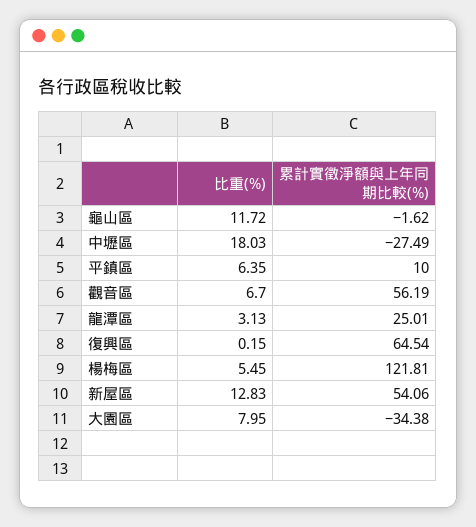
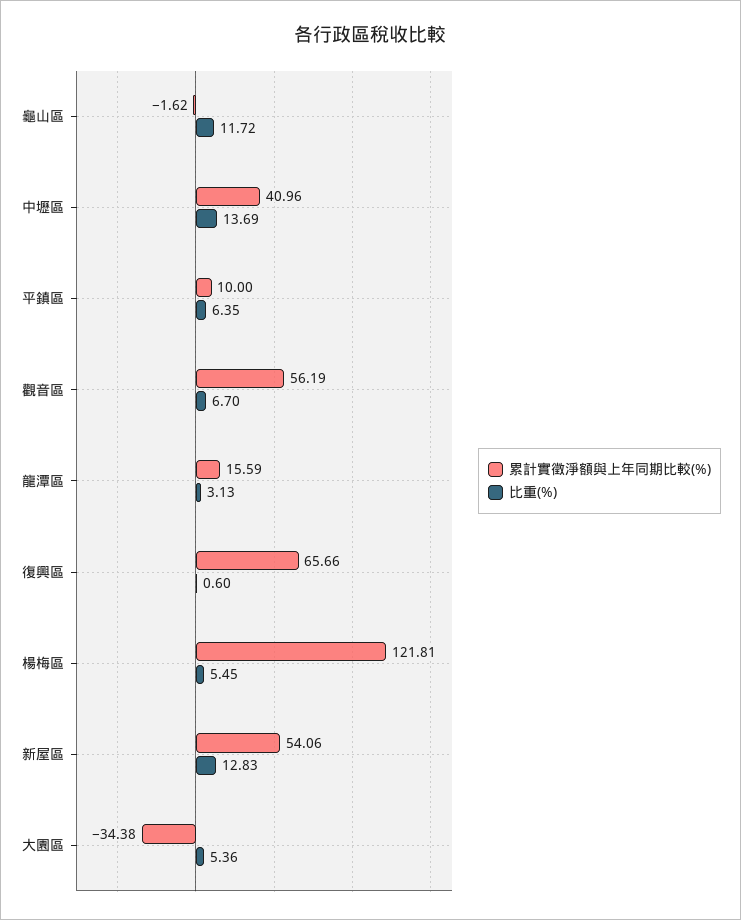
  {
    "比重(%)": {
      "龜山區": 11.72,
-     "中壢區": 18.03,
+     "中壢區": 13.69,
      "平鎮區": 6.35,
      "觀音區": 6.7,
      "龍潭區": 3.13,
-     "復興區": 0.15,
+     "復興區": 0.6,
      "楊梅區": 5.45,
      "新屋區": 12.83,
-     "大園區": 7.95
+     "大園區": 5.36
    },
    "累計實徵淨額與上年同期比較(%)": {
      "龜山區": -1.62,
-     "中壢區": -27.49,
+     "中壢區": 40.96,
      "平鎮區": 10,
      "觀音區": 56.19,
-     "龍潭區": 25.01,
+     "龍潭區": 15.59,
-     "復興區": 64.54,
+     "復興區": 65.66,
      "楊梅區": 121.81,
      "新屋區": 54.06,
      "大園區": -34.38
    }
  }

